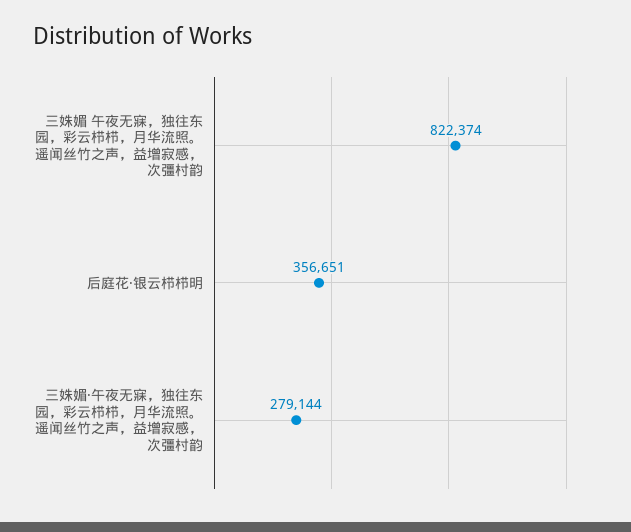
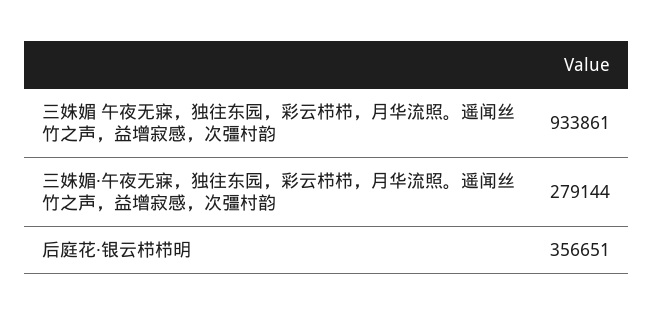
  {
-   "三姝媚 午夜无寐，独往东园，彩云栉栉，月华流照。遥闻丝竹之声，益增寂感，次彊村韵": 822374,
+   "三姝媚 午夜无寐，独往东园，彩云栉栉，月华流照。遥闻丝竹之声，益增寂感，次彊村韵": 933861,
    "后庭花·银云栉栉明": 356651,
    "三姝媚·午夜无寐，独往东园，彩云栉栉，月华流照。遥闻丝竹之声，益增寂感，次彊村韵": 279144
  }

